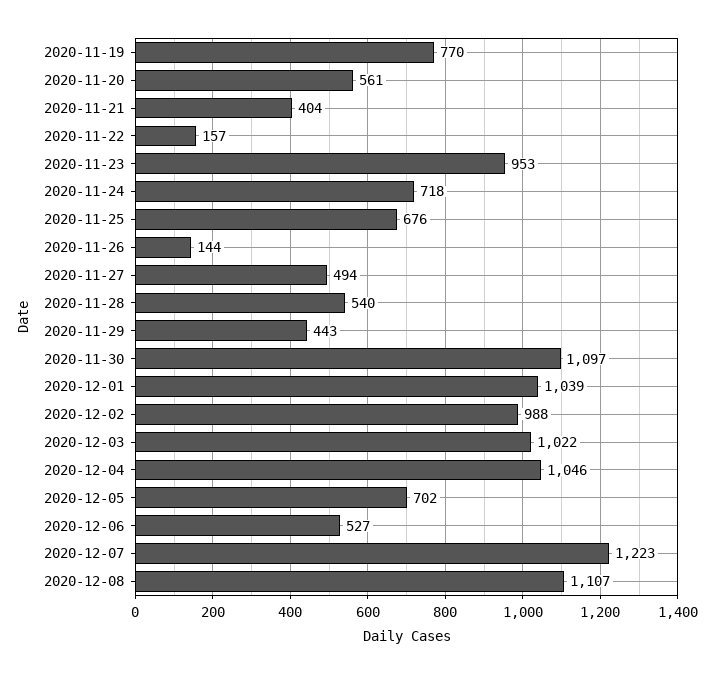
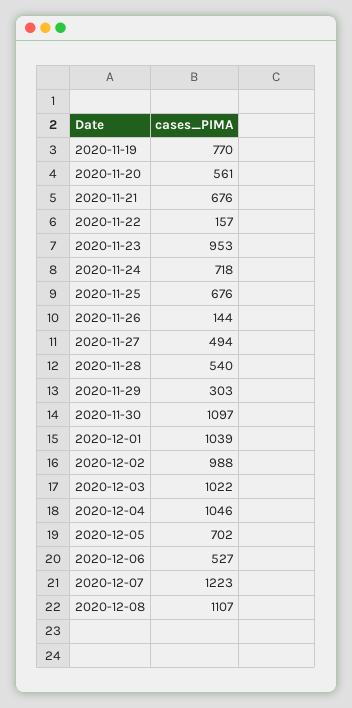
  {
    "2020-11-19": 770,
    "2020-11-20": 561,
-   "2020-11-21": 404,
+   "2020-11-21": 676,
    "2020-11-22": 157,
    "2020-11-23": 953,
    "2020-11-24": 718,
    "2020-11-25": 676,
    "2020-11-26": 144,
    "2020-11-27": 494,
    "2020-11-28": 540,
-   "2020-11-29": 443,
+   "2020-11-29": 303,
    "2020-11-30": 1097,
    "2020-12-01": 1039,
    "2020-12-02": 988,
    "2020-12-03": 1022,
    "2020-12-04": 1046,
    "2020-12-05": 702,
    "2020-12-06": 527,
    "2020-12-07": 1223,
    "2020-12-08": 1107
  }

